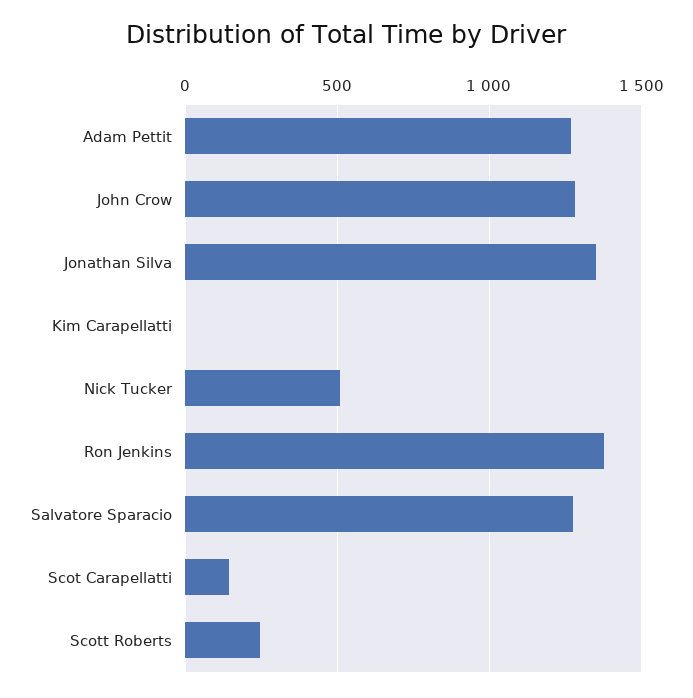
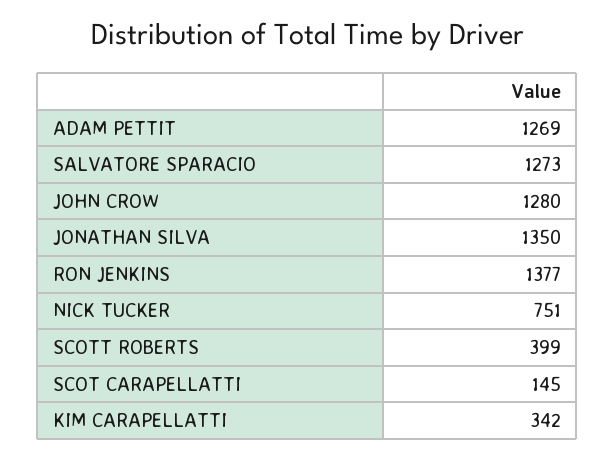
  {
    "Adam Pettit": 1269,
    "John Crow": 1280,
    "Jonathan Silva": 1350,
-   "Kim Carapellatti": 0,
+   "Kim Carapellatti": 342,
-   "Nick Tucker": 500,
+   "Nick Tucker": 751,
    "Ron Jenkins": 1377,
    "Salvatore Sparacio": 1273,
    "Scot Carapellatti": 145,
-   "Scott Roberts": 250
+   "Scott Roberts": 399
  }

